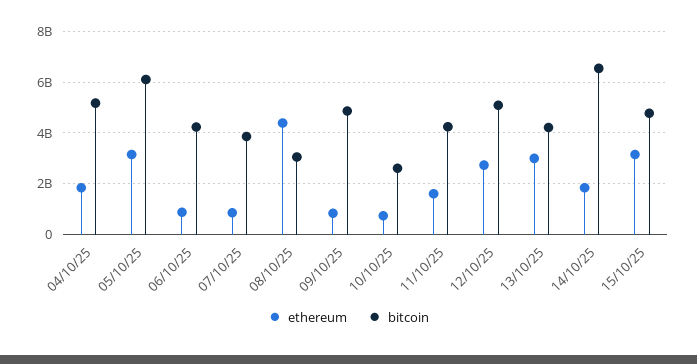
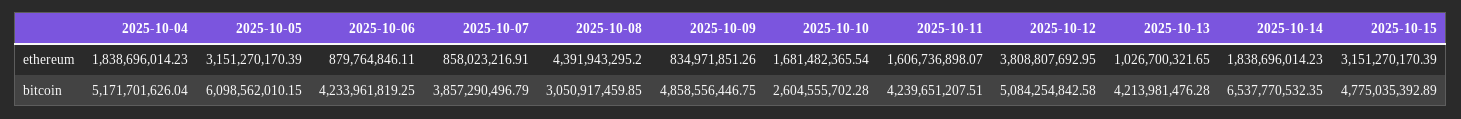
  {
    "ethereum": {
      "04/10/25": 1838696014.23,
      "05/10/25": 3151270170.39,
      "06/10/25": 879764846.11,
      "07/10/25": 858023216.91,
      "08/10/25": 4391943295.2,
      "09/10/25": 834971851.26,
-     "10/10/25": 750000000,
+     "10/10/25": 1681482365.54,
      "11/10/25": 1606736898.07,
-     "12/10/25": 2750000000,
+     "12/10/25": 3808807692.95,
-     "13/10/25": 3000000000,
+     "13/10/25": 1026700321.65,
      "14/10/25": 1838696014.23,
      "15/10/25": 3151270170.39
    },
    "bitcoin": {
      "04/10/25": 5171701626.04,
      "05/10/25": 6098562010.15,
      "06/10/25": 4233961819.25,
      "07/10/25": 3857290496.79,
      "08/10/25": 3050917459.85,
      "09/10/25": 4858556446.75,
      "10/10/25": 2604555702.28,
      "11/10/25": 4239651207.51,
      "12/10/25": 5084254842.58,
      "13/10/25": 4213981476.28,
      "14/10/25": 6537770532.35,
      "15/10/25": 4775035392.89
    }
  }

